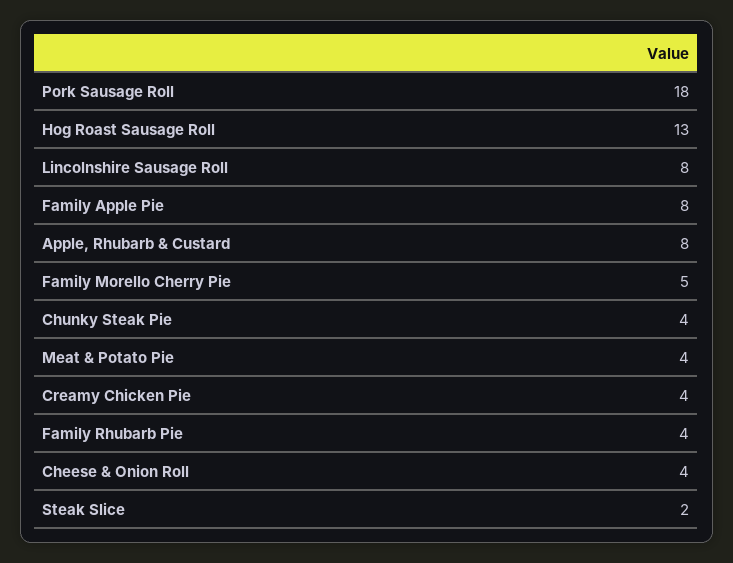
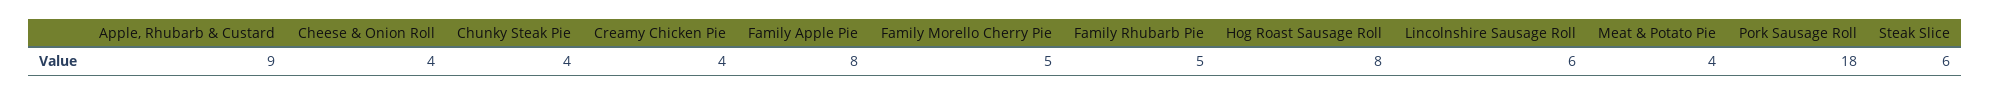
  {
    "Pork Sausage Roll": 18,
-   "Hog Roast Sausage Roll": 13,
+   "Hog Roast Sausage Roll": 8,
-   "Lincolnshire Sausage Roll": 8,
+   "Lincolnshire Sausage Roll": 6,
    "Family Apple Pie": 8,
-   "Apple, Rhubarb & Custard": 8,
+   "Apple, Rhubarb & Custard": 9,
    "Family Morello Cherry Pie": 5,
    "Chunky Steak Pie": 4,
    "Meat & Potato Pie": 4,
    "Creamy Chicken Pie": 4,
-   "Family Rhubarb Pie": 4,
+   "Family Rhubarb Pie": 5,
    "Cheese & Onion Roll": 4,
-   "Steak Slice": 2
+   "Steak Slice": 6
  }

